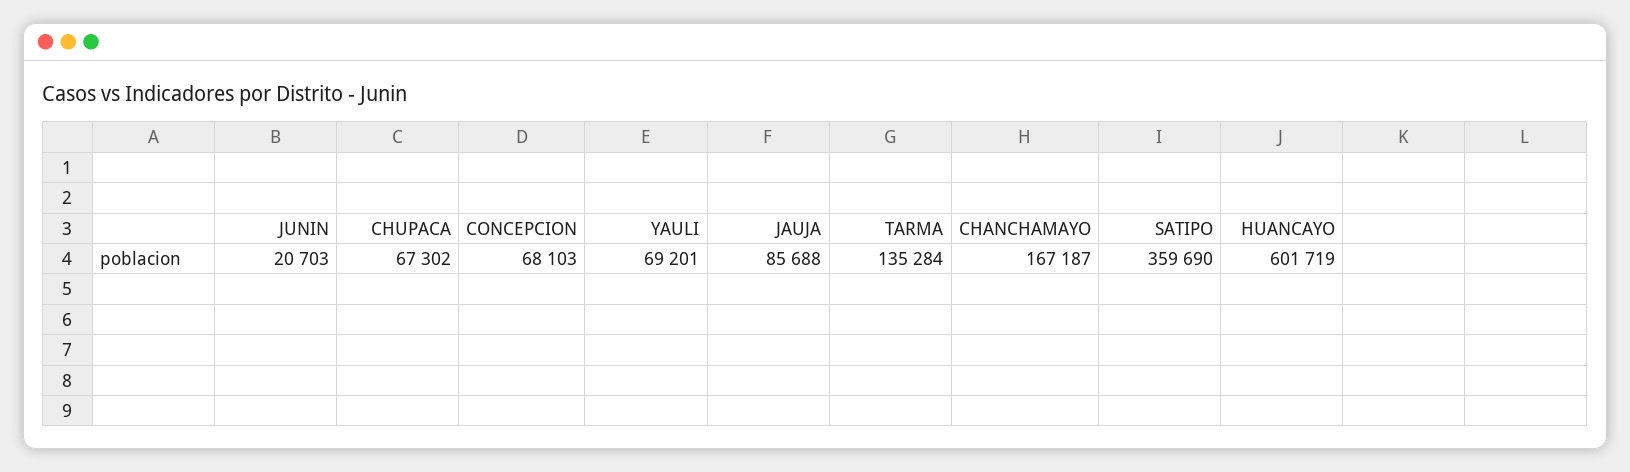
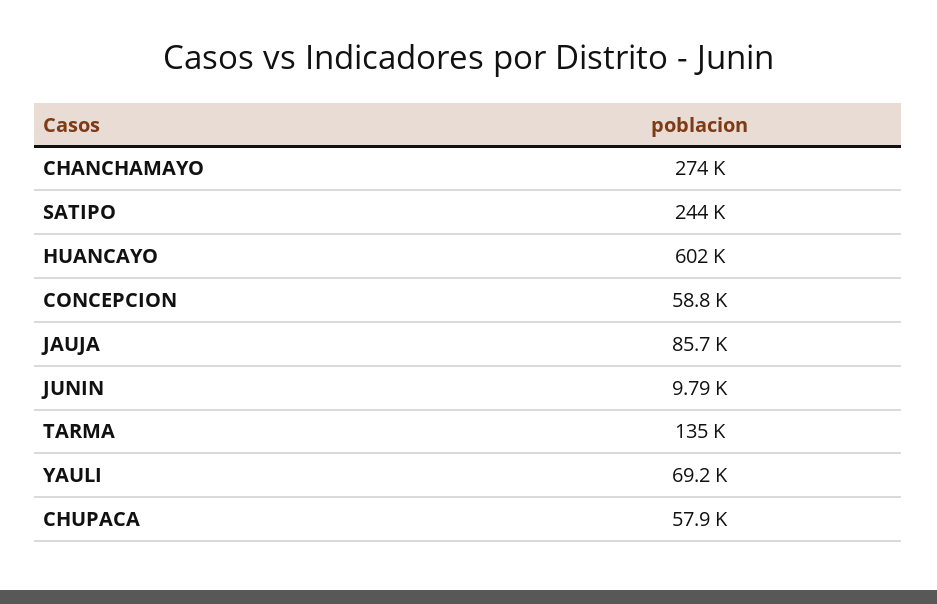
  {
-   "JUNIN": 20703,
+   "JUNIN": 9790,
-   "CHUPACA": 67302,
+   "CHUPACA": 57900,
-   "CONCEPCION": 68103,
+   "CONCEPCION": 58800,
    "YAULI": 69201,
    "JAUJA": 85688,
    "TARMA": 135284,
-   "CHANCHAMAYO": 167187,
+   "CHANCHAMAYO": 274000,
-   "SATIPO": 359690,
+   "SATIPO": 244000,
    "HUANCAYO": 601719
  }

